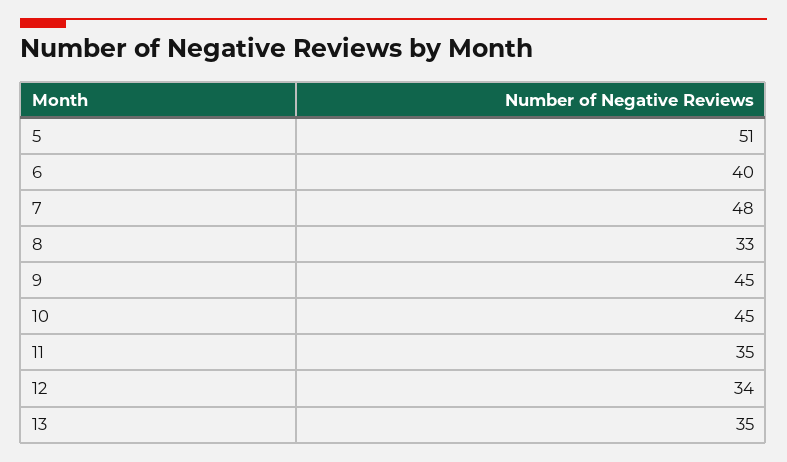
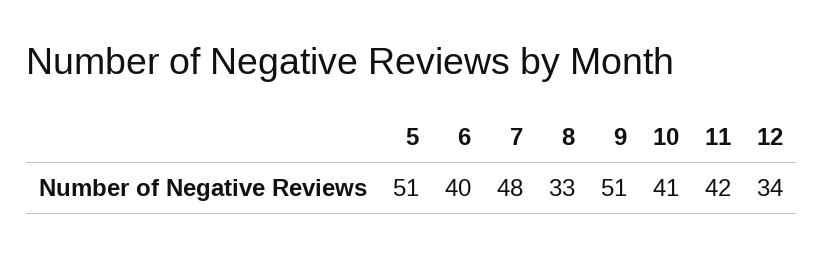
  {
    "5": 51,
    "6": 40,
    "7": 48,
    "8": 33,
-   "9": 45,
+   "9": 51,
-   "10": 45,
+   "10": 41,
-   "11": 35,
+   "11": 42,
-   "12": 34,
+   "12": 34
-   "13": 35
  }

